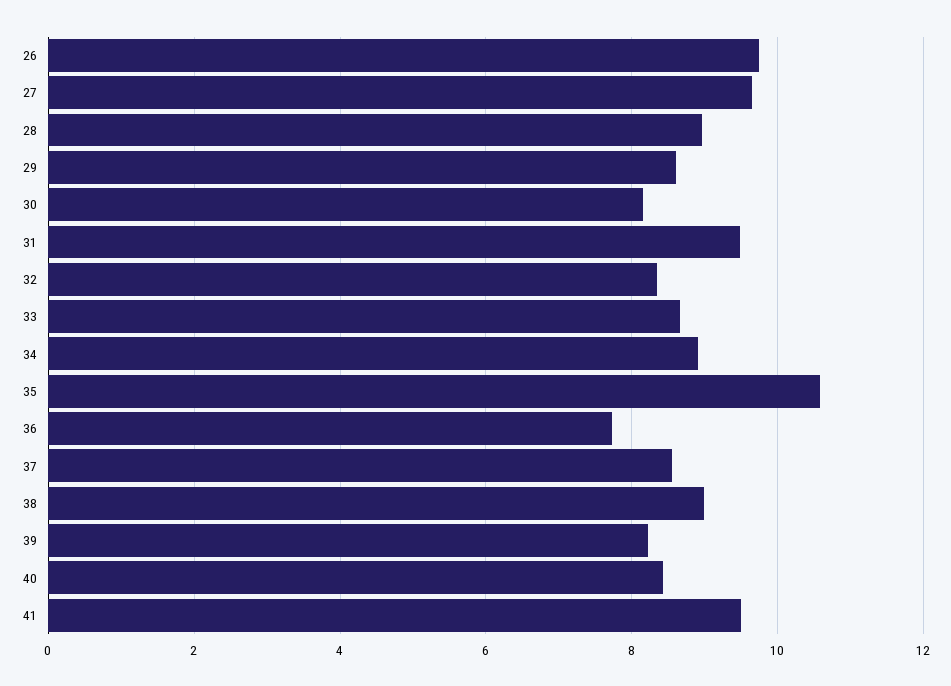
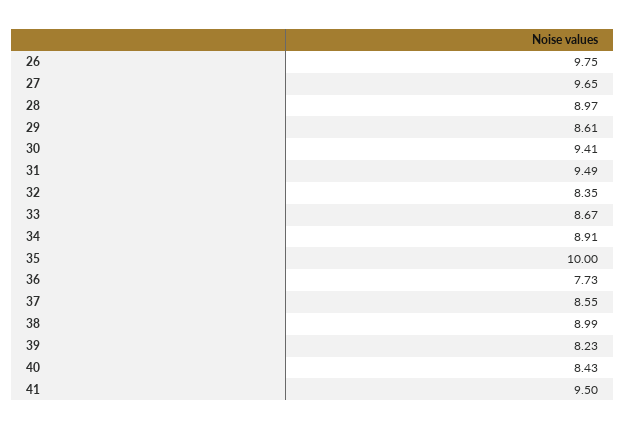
  {
    "26": 9.75,
    "27": 9.65,
    "28": 8.97,
    "29": 8.61,
-   "30": 8.2,
+   "30": 9.41,
    "31": 9.49,
    "32": 8.35,
    "33": 8.67,
    "34": 8.91,
-   "35": 10.6,
+   "35": 10,
    "36": 7.73,
    "37": 8.55,
    "38": 8.99,
    "39": 8.23,
    "40": 8.43,
    "41": 9.5
  }

